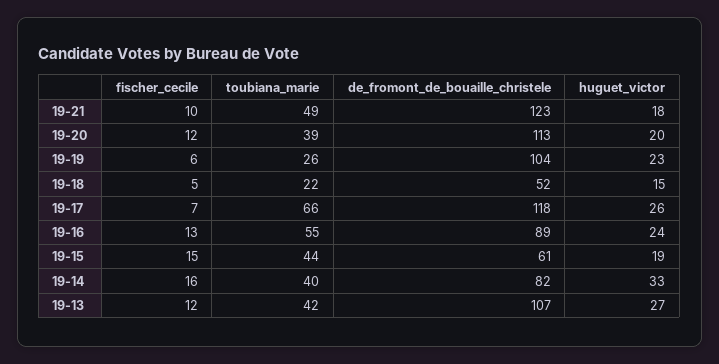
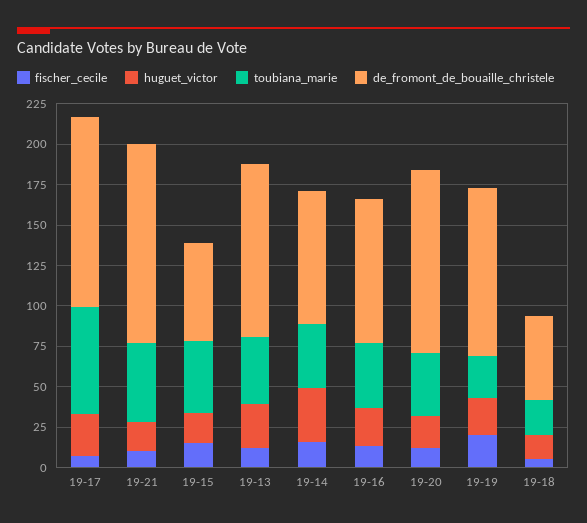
  {
    "fischer_cecile": {
      "19-21": 10,
      "19-20": 12,
-     "19-19": 6,
+     "19-19": 20,
      "19-18": 5,
      "19-17": 7,
      "19-16": 13,
      "19-15": 15,
      "19-14": 16,
      "19-13": 12
    },
    "toubiana_marie": {
      "19-21": 49,
      "19-20": 39,
      "19-19": 26,
      "19-18": 22,
      "19-17": 66,
-     "19-16": 55,
+     "19-16": 40,
      "19-15": 44,
      "19-14": 40,
      "19-13": 42
    },
    "de_fromont_de_bouaille_christele": {
      "19-21": 123,
      "19-20": 113,
      "19-19": 104,
      "19-18": 52,
      "19-17": 118,
      "19-16": 89,
      "19-15": 61,
      "19-14": 82,
      "19-13": 107
    },
    "huguet_victor": {
      "19-21": 18,
      "19-20": 20,
      "19-19": 23,
      "19-18": 15,
      "19-17": 26,
      "19-16": 24,
      "19-15": 19,
      "19-14": 33,
      "19-13": 27
    }
  }

